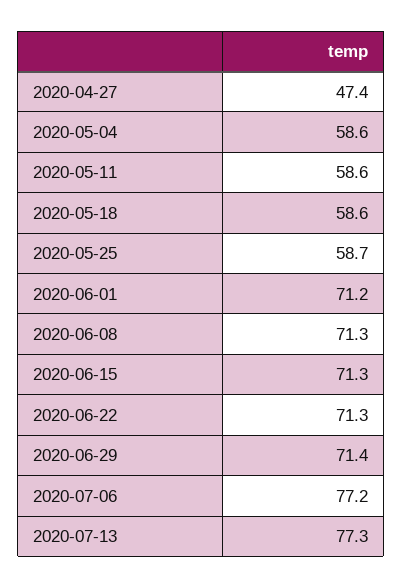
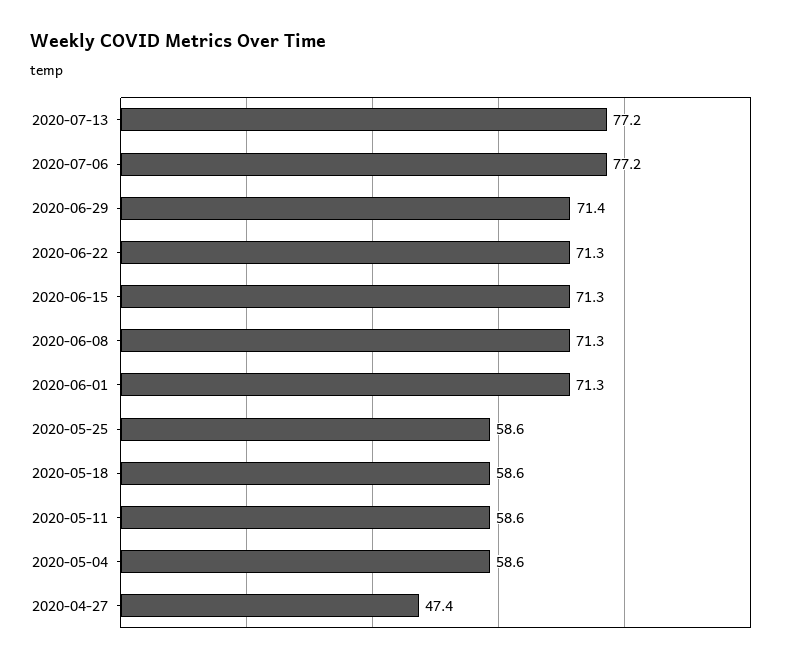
  {
    "2020-04-27": 47.4,
    "2020-05-04": 58.6,
    "2020-05-11": 58.6,
    "2020-05-18": 58.6,
-   "2020-05-25": 58.7,
+   "2020-05-25": 58.6,
-   "2020-06-01": 71.2,
+   "2020-06-01": 71.3,
    "2020-06-08": 71.3,
    "2020-06-15": 71.3,
    "2020-06-22": 71.3,
    "2020-06-29": 71.4,
    "2020-07-06": 77.2,
-   "2020-07-13": 77.3
+   "2020-07-13": 77.2
  }

